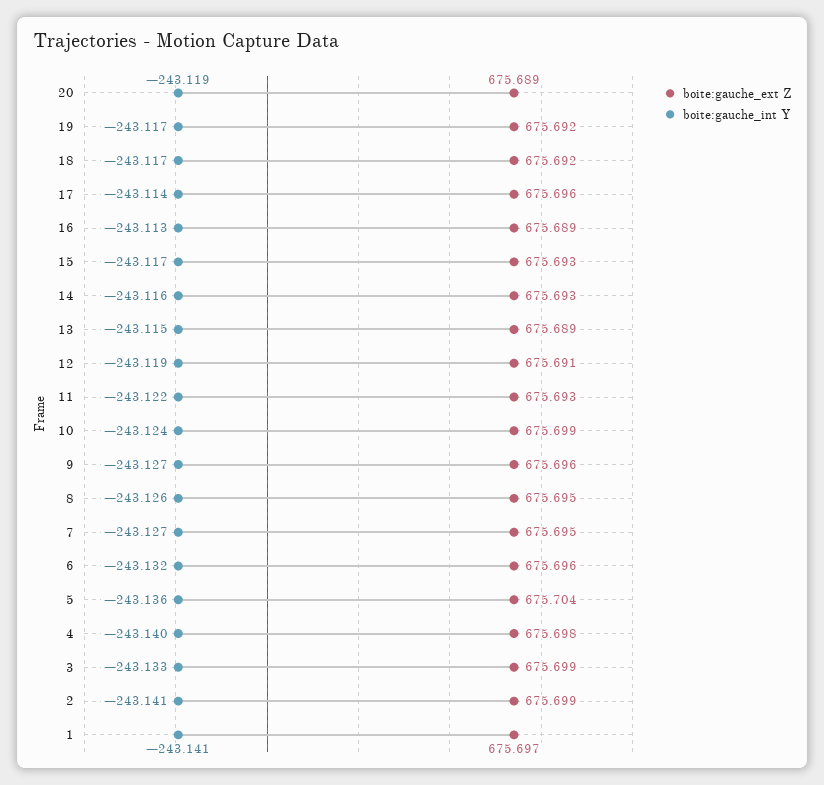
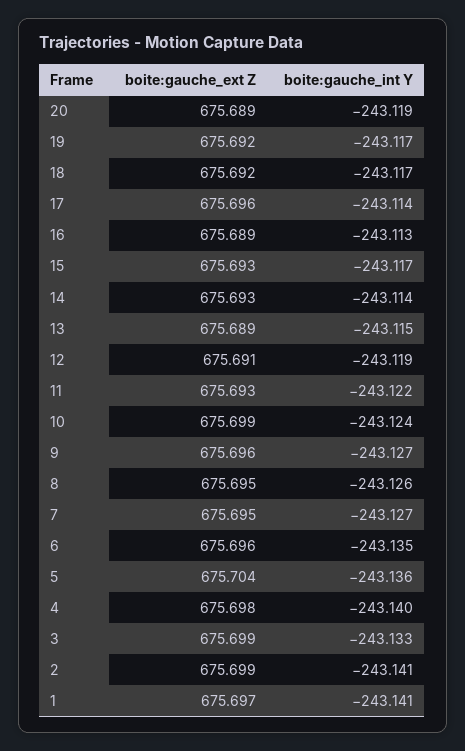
  {
    "boite:gauche_ext Z": {
      "20": 675.689,
      "19": 675.692,
      "18": 675.692,
      "17": 675.696,
      "16": 675.689,
      "15": 675.693,
      "14": 675.693,
      "13": 675.689,
      "12": 675.691,
      "11": 675.693,
      "10": 675.699,
      "9": 675.696,
      "8": 675.695,
      "7": 675.695,
      "6": 675.696,
      "5": 675.704,
      "4": 675.698,
      "3": 675.699,
      "2": 675.699,
      "1": 675.697
    },
    "boite:gauche_int Y": {
      "20": -243.119,
      "19": -243.117,
      "18": -243.117,
      "17": -243.114,
      "16": -243.113,
      "15": -243.117,
-     "14": -243.116,
+     "14": -243.114,
      "13": -243.115,
      "12": -243.119,
      "11": -243.122,
      "10": -243.124,
      "9": -243.127,
      "8": -243.126,
      "7": -243.127,
-     "6": -243.132,
+     "6": -243.135,
      "5": -243.136,
      "4": -243.14,
      "3": -243.133,
      "2": -243.141,
      "1": -243.141
    }
  }

